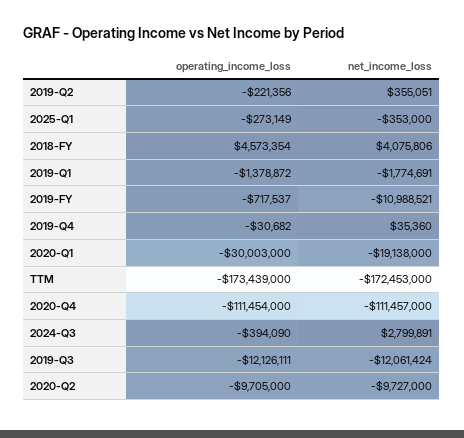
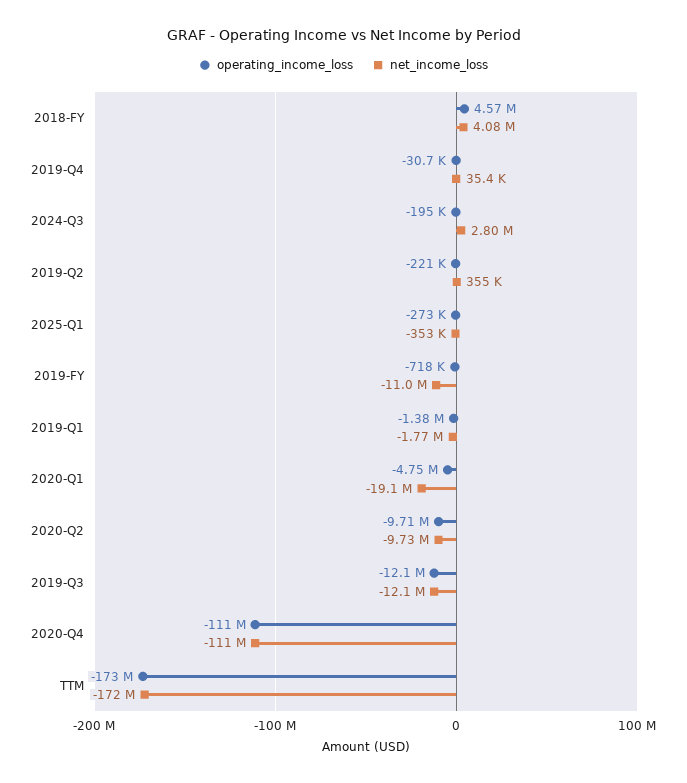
  {
    "operating_income_loss": {
      "2019-Q2": -221356,
      "2025-Q1": -273149,
      "2018-FY": 4573354,
      "2019-Q1": -1378872,
      "2019-FY": -717537,
      "2019-Q4": -30682,
-     "2020-Q1": -30003000,
+     "2020-Q1": -4750000,
      "TTM": -173439000,
      "2020-Q4": -111454000,
-     "2024-Q3": -394090,
+     "2024-Q3": -195000,
      "2019-Q3": -12126111,
      "2020-Q2": -9705000
    },
    "net_income_loss": {
      "2019-Q2": 355051,
      "2025-Q1": -353000,
      "2018-FY": 4075806,
      "2019-Q1": -1774691,
      "2019-FY": -10988521,
      "2019-Q4": 35360,
      "2020-Q1": -19138000,
      "TTM": -172453000,
      "2020-Q4": -111457000,
      "2024-Q3": 2799891,
      "2019-Q3": -12061424,
      "2020-Q2": -9727000
    }
  }

